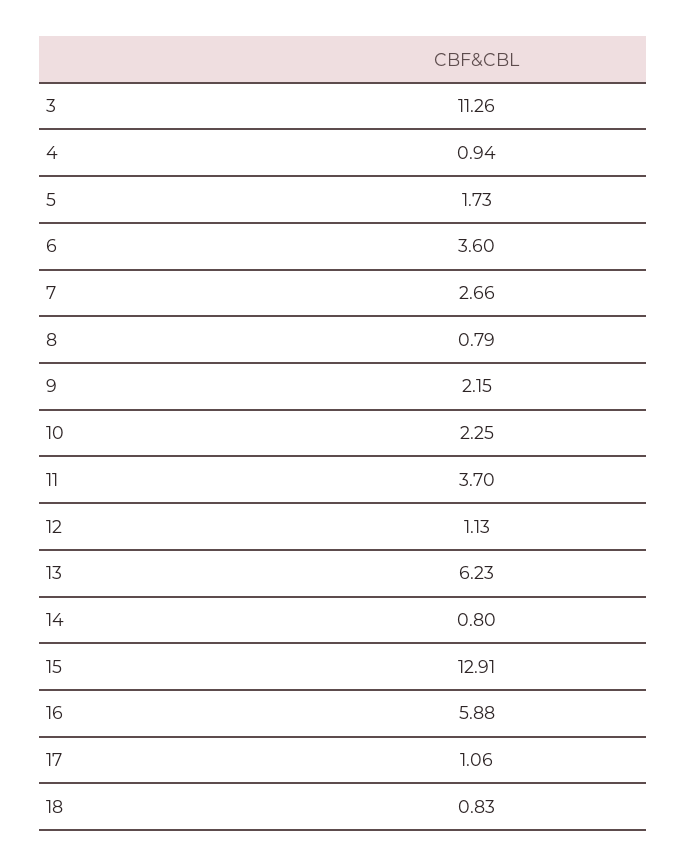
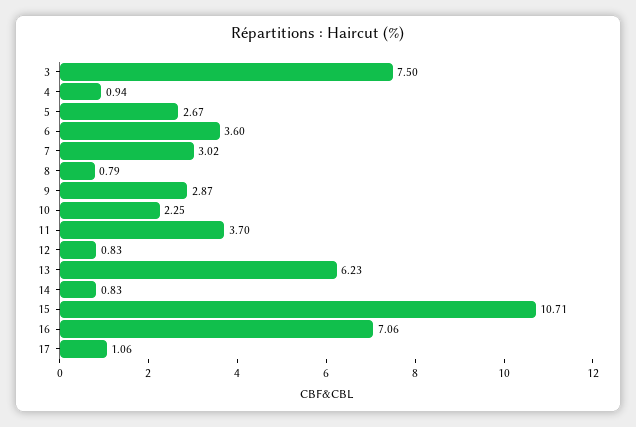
  {
-   "3": 11.26,
+   "3": 7.5,
    "4": 0.94,
-   "5": 1.73,
+   "5": 2.67,
    "6": 3.6,
-   "7": 2.66,
+   "7": 3.02,
    "8": 0.79,
-   "9": 2.15,
+   "9": 2.87,
    "10": 2.25,
    "11": 3.7,
-   "12": 1.13,
+   "12": 0.83,
    "13": 6.23,
-   "14": 0.8,
+   "14": 0.83,
-   "15": 12.91,
+   "15": 10.71,
-   "16": 5.88,
+   "16": 7.06,
-   "17": 1.06,
+   "17": 1.06
-   "18": 0.83
  }

